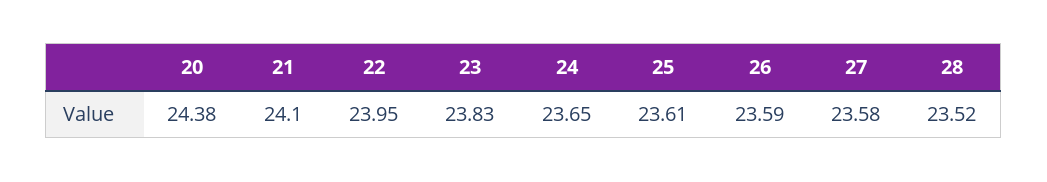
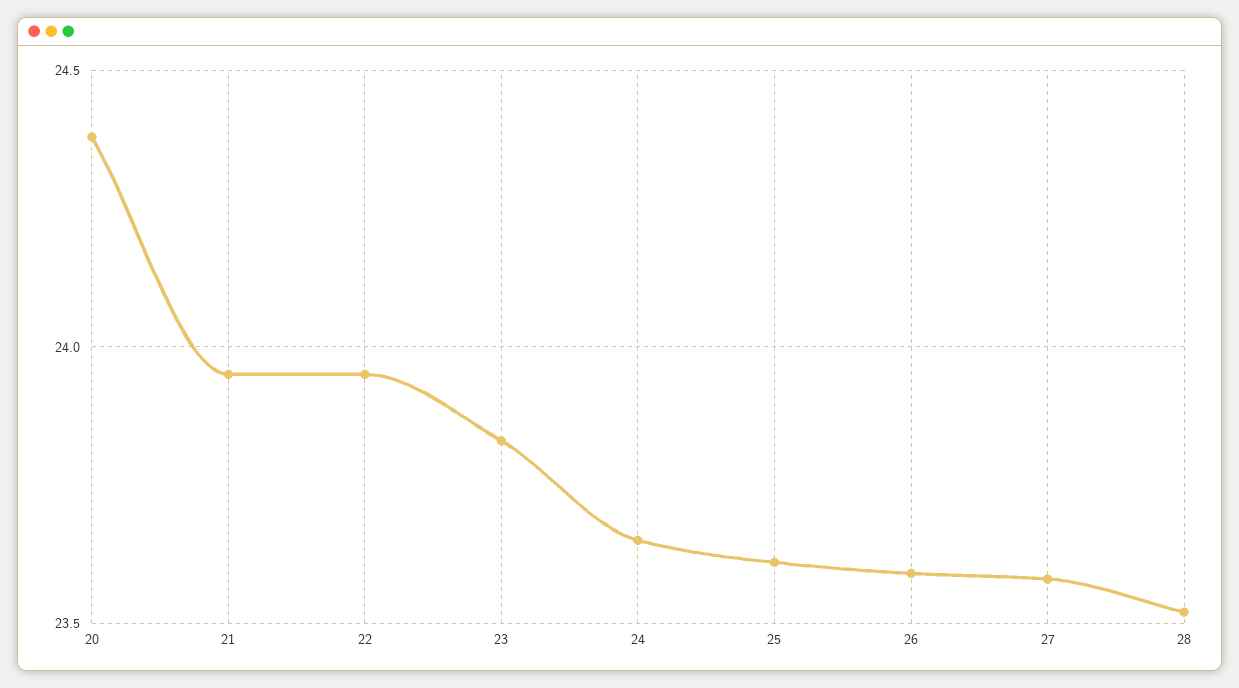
  {
    "20": 24.38,
-   "21": 24.1,
+   "21": 23.95,
    "22": 23.95,
    "23": 23.83,
    "24": 23.65,
    "25": 23.61,
    "26": 23.59,
    "27": 23.58,
    "28": 23.52
  }

